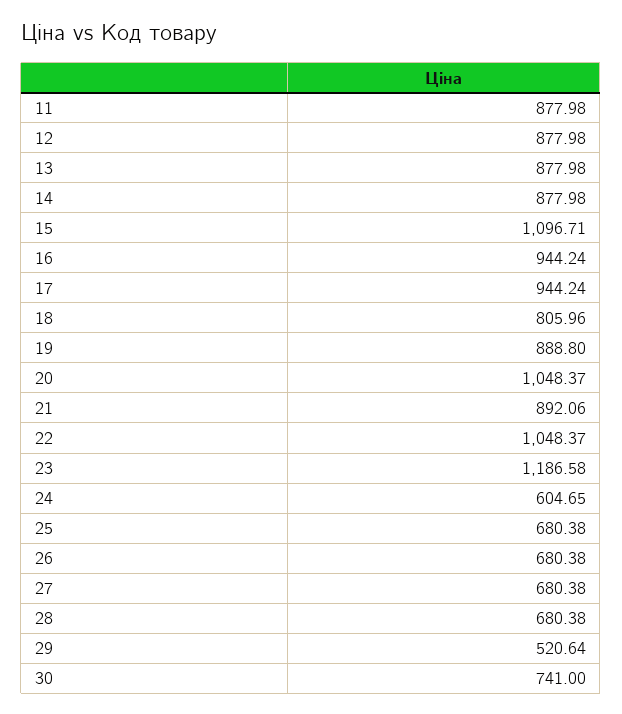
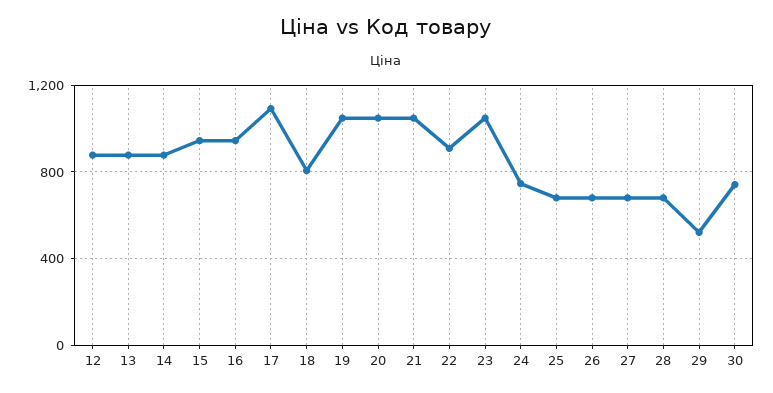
  {
-   "11": 877.98,
    "12": 877.98,
    "13": 877.98,
    "14": 877.98,
-   "15": 1096.71,
+   "15": 950,
    "16": 944.24,
-   "17": 944.24,
+   "17": 1100,
    "18": 805.96,
-   "19": 888.8,
+   "19": 1050,
    "20": 1048.37,
-   "21": 892.06,
+   "21": 1050,
-   "22": 1048.37,
+   "22": 900,
-   "23": 1186.58,
+   "23": 1050,
-   "24": 604.65,
+   "24": 750,
    "25": 680.38,
    "26": 680.38,
    "27": 680.38,
    "28": 680.38,
    "29": 520.64,
    "30": 741
  }

